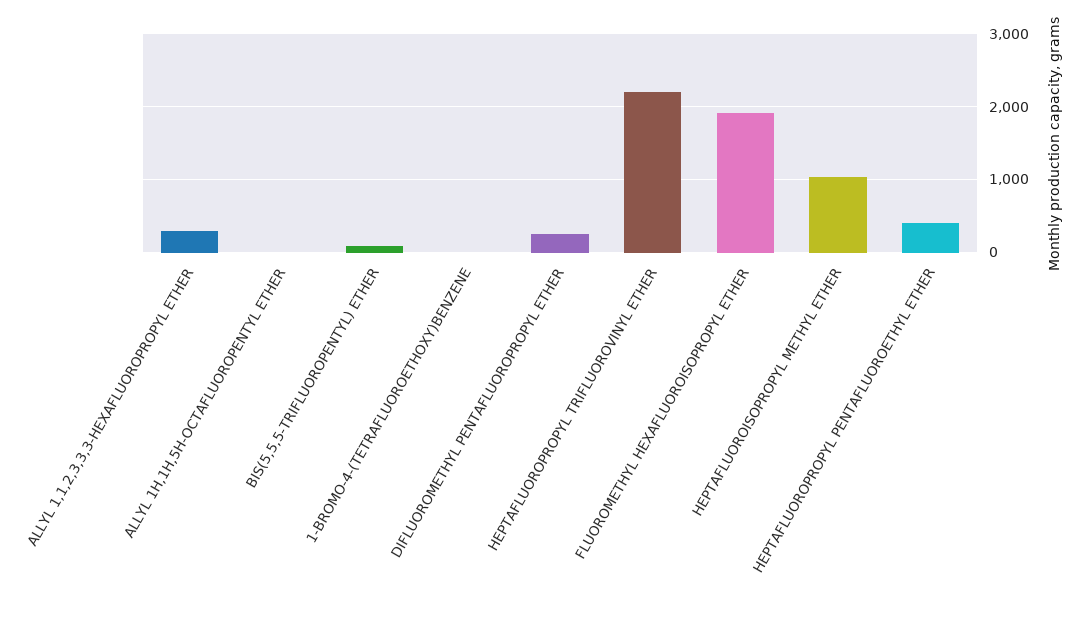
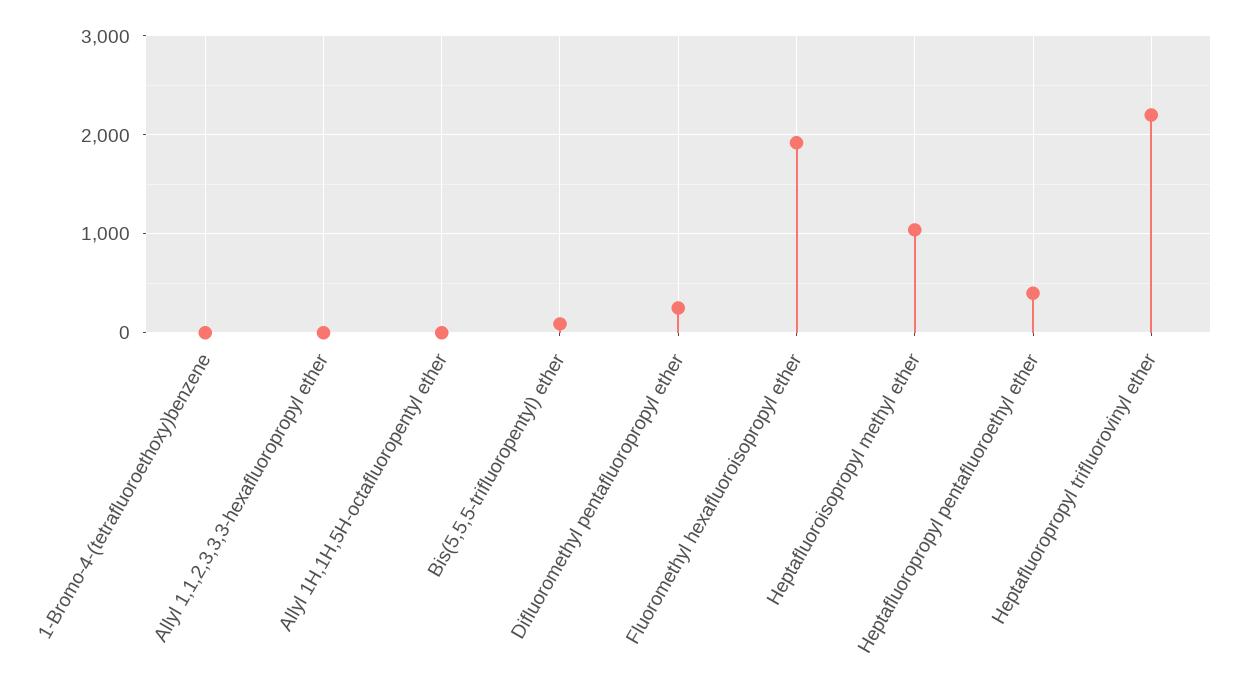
  {
-   "ALLYL 1,1,2,3,3,3-HEXAFLUOROPROPYL ETHER": 300,
+   "ALLYL 1,1,2,3,3,3-HEXAFLUOROPROPYL ETHER": 0,
    "ALLYL 1H,1H,5H-OCTAFLUOROPENTYL ETHER": 0,
    "BIS(5,5,5-TRIFLUOROPENTYL) ETHER": 100,
    "1-BROMO-4-(TETRAFLUOROETHOXY)BENZENE": 0,
    "DIFLUOROMETHYL PENTAFLUOROPROPYL ETHER": 300,
    "HEPTAFLUOROPROPYL TRIFLUOROVINYL ETHER": 2200,
    "FLUOROMETHYL HEXAFLUOROISOPROPYL ETHER": 1900,
    "HEPTAFLUOROISOPROPYL METHYL ETHER": 1000,
    "HEPTAFLUOROPROPYL PENTAFLUOROETHYL ETHER": 400
  }

